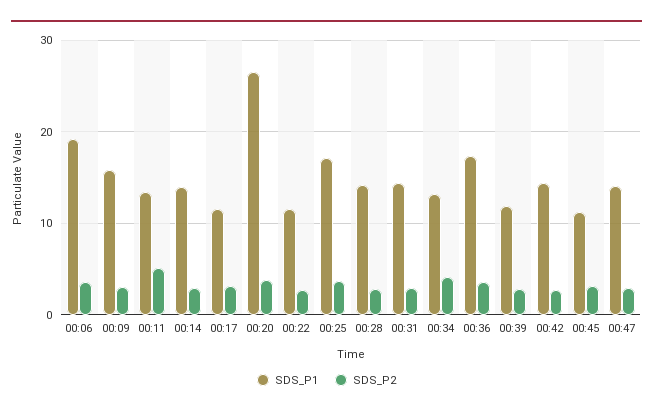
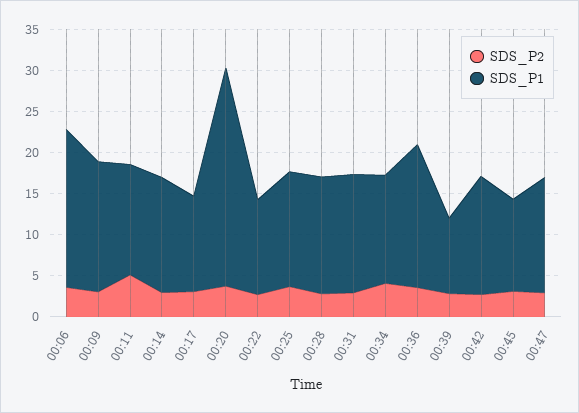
  {
    "SDS_P1": {
      "00:06": 19,
      "00:09": 16,
      "00:11": 13,
      "00:14": 14,
      "00:17": 12,
      "00:20": 27,
      "00:22": 12,
-     "00:25": 17,
+     "00:25": 14,
      "00:28": 14,
      "00:31": 14,
      "00:34": 13,
      "00:36": 17,
-     "00:39": 12,
+     "00:39": 9,
      "00:42": 14,
      "00:45": 11,
      "00:47": 14
    },
    "SDS_P2": {
      "00:06": 4,
      "00:09": 3,
      "00:11": 5,
      "00:14": 3,
      "00:17": 3,
      "00:20": 4,
      "00:22": 3,
      "00:25": 4,
      "00:28": 3,
      "00:31": 3,
      "00:34": 4,
      "00:36": 4,
      "00:39": 3,
      "00:42": 3,
      "00:45": 3,
      "00:47": 3
    }
  }

